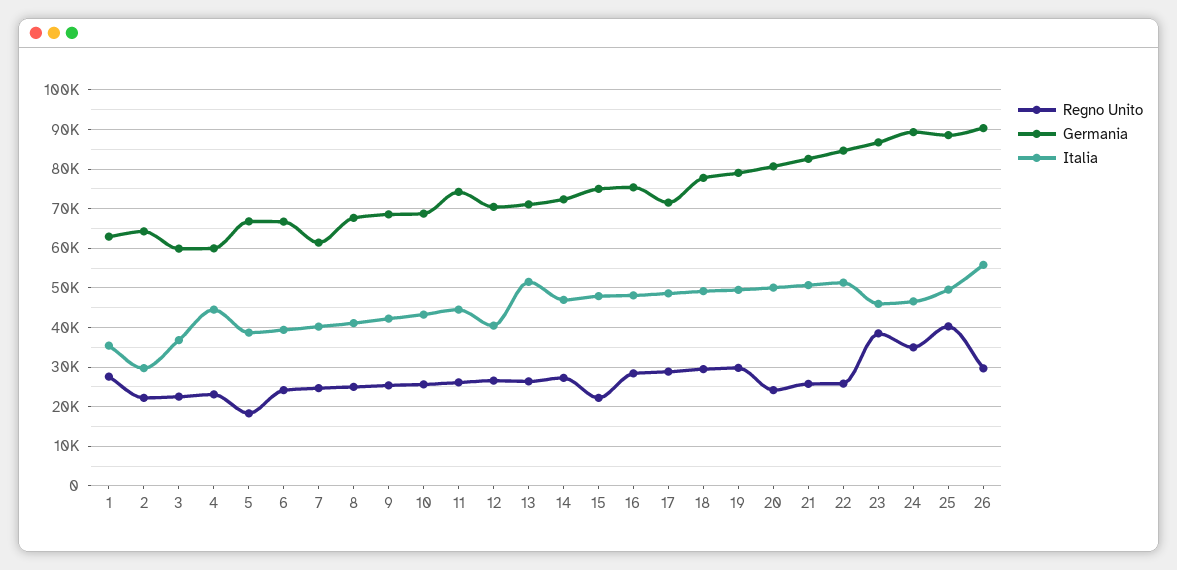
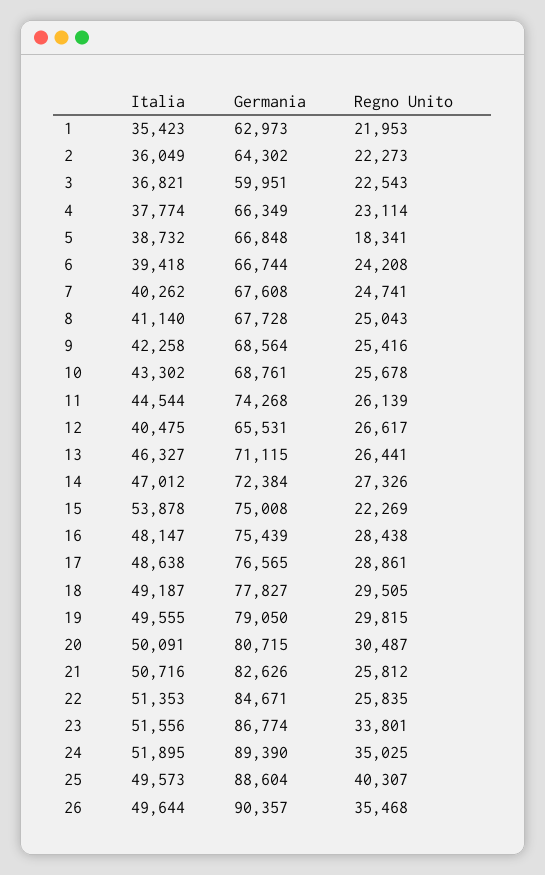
  {
    "Regno Unito": {
-     "1": 28000,
+     "1": 21953,
      "2": 22273,
      "3": 22543,
      "4": 23114,
      "5": 18341,
      "6": 24208,
      "7": 24741,
      "8": 25043,
      "9": 25416,
      "10": 25678,
      "11": 26139,
      "12": 26617,
      "13": 26441,
      "14": 27326,
      "15": 22269,
      "16": 28438,
      "17": 28861,
      "18": 29505,
      "19": 29815,
-     "20": 24000,
+     "20": 30487,
      "21": 25812,
      "22": 25835,
-     "23": 38000,
+     "23": 33801,
      "24": 35025,
      "25": 40307,
-     "26": 30000
+     "26": 35468
    },
    "Germania": {
      "1": 62973,
      "2": 64302,
      "3": 59951,
-     "4": 60000,
+     "4": 66349,
      "5": 66848,
      "6": 66744,
-     "7": 62000,
+     "7": 67608,
      "8": 67728,
      "9": 68564,
      "10": 68761,
      "11": 74268,
-     "12": 70000,
+     "12": 65531,
      "13": 71115,
      "14": 72384,
      "15": 75008,
      "16": 75439,
-     "17": 72000,
+     "17": 76565,
      "18": 77827,
      "19": 79050,
      "20": 80715,
      "21": 82626,
      "22": 84671,
      "23": 86774,
      "24": 89390,
      "25": 88604,
      "26": 90357
    },
    "Italia": {
      "1": 35423,
-     "2": 30000,
+     "2": 36049,
      "3": 36821,
-     "4": 44000,
+     "4": 37774,
      "5": 38732,
      "6": 39418,
      "7": 40262,
      "8": 41140,
      "9": 42258,
      "10": 43302,
      "11": 44544,
      "12": 40475,
-     "13": 52000,
+     "13": 46327,
      "14": 47012,
-     "15": 48000,
+     "15": 53878,
      "16": 48147,
      "17": 48638,
      "18": 49187,
      "19": 49555,
      "20": 50091,
      "21": 50716,
      "22": 51353,
-     "23": 46000,
+     "23": 51556,
-     "24": 46000,
+     "24": 51895,
      "25": 49573,
-     "26": 56000
+     "26": 49644
    }
  }

